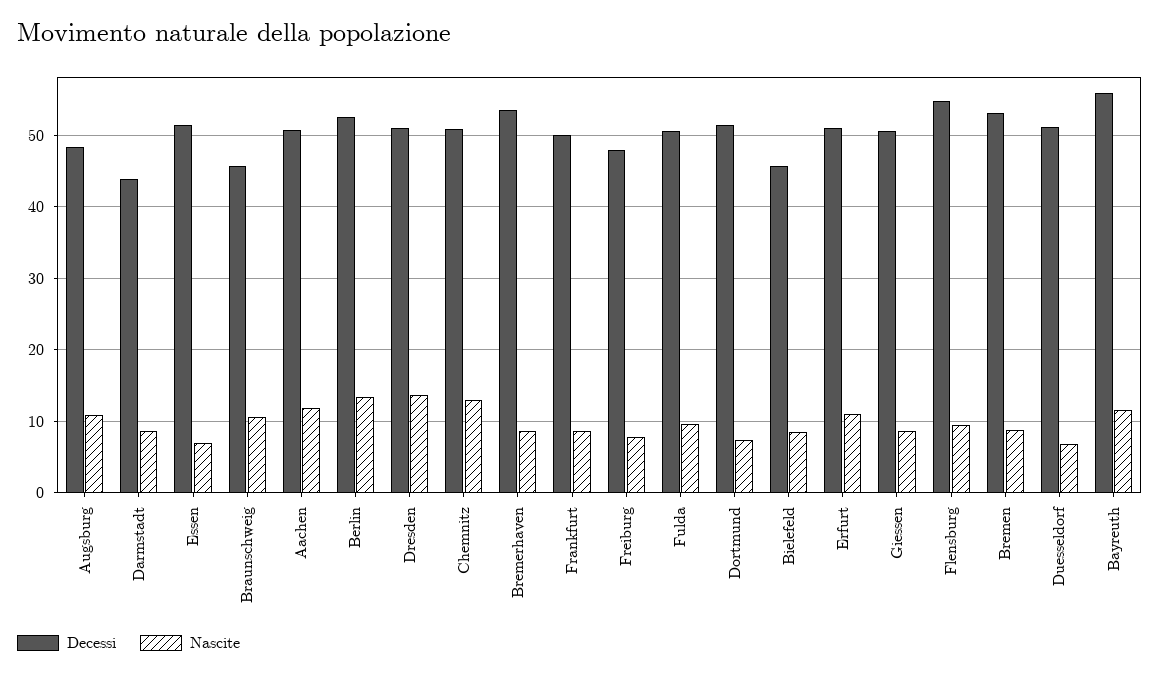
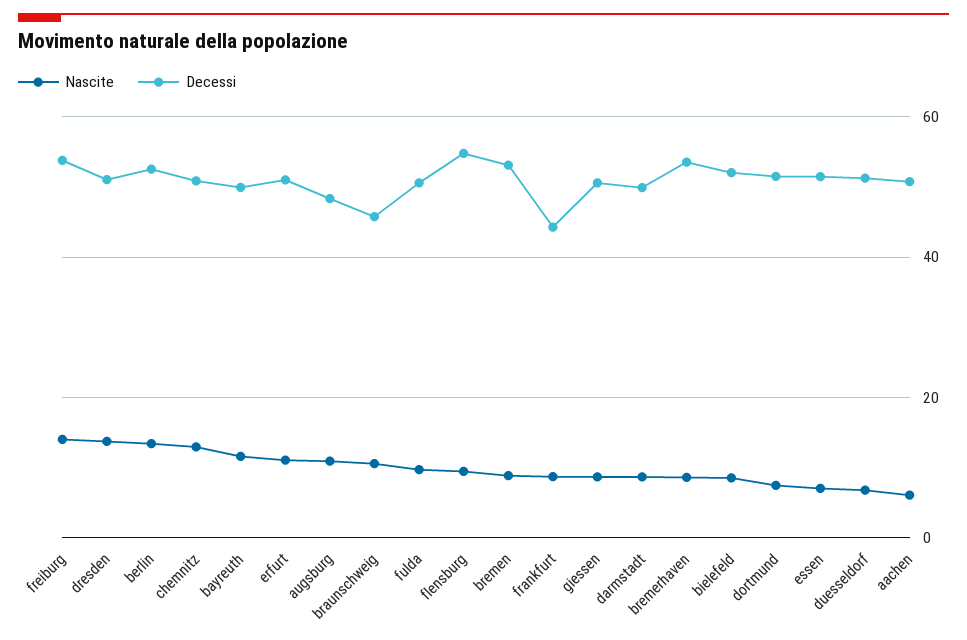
  {
    "Decessi": {
      "Augsburg": 48,
-     "Darmstadt": 44,
+     "Darmstadt": 50,
      "Essen": 51,
      "Braunschweig": 46,
      "Aachen": 51,
      "Berlin": 53,
      "Dresden": 51,
      "Chemnitz": 51,
      "Bremerhaven": 54,
-     "Frankfurt": 50,
+     "Frankfurt": 44,
-     "Freiburg": 48,
+     "Freiburg": 54,
      "Fulda": 51,
      "Dortmund": 52,
-     "Bielefeld": 46,
+     "Bielefeld": 52,
      "Erfurt": 51,
      "Giessen": 51,
      "Flensburg": 55,
      "Bremen": 53,
      "Duesseldorf": 51,
-     "Bayreuth": 56
+     "Bayreuth": 50
    },
    "Nascite": {
      "Augsburg": 11,
      "Darmstadt": 9,
      "Essen": 7,
      "Braunschweig": 11,
-     "Aachen": 12,
+     "Aachen": 6,
      "Berlin": 13,
      "Dresden": 14,
      "Chemnitz": 13,
      "Bremerhaven": 9,
      "Frankfurt": 9,
-     "Freiburg": 8,
+     "Freiburg": 14,
      "Fulda": 10,
      "Dortmund": 7,
      "Bielefeld": 9,
      "Erfurt": 11,
      "Giessen": 9,
      "Flensburg": 9,
      "Bremen": 9,
      "Duesseldorf": 7,
      "Bayreuth": 12
    }
  }

